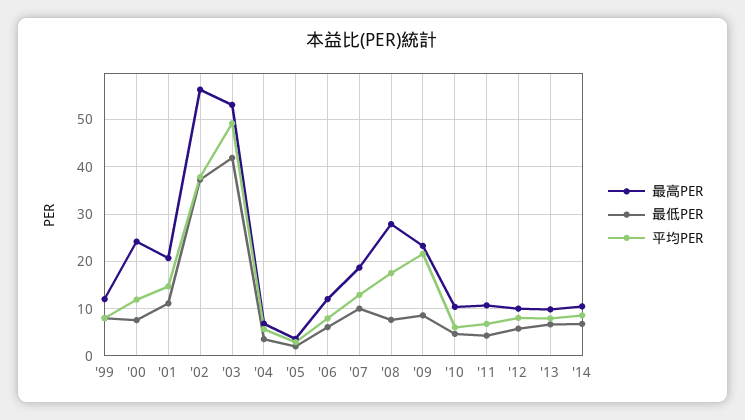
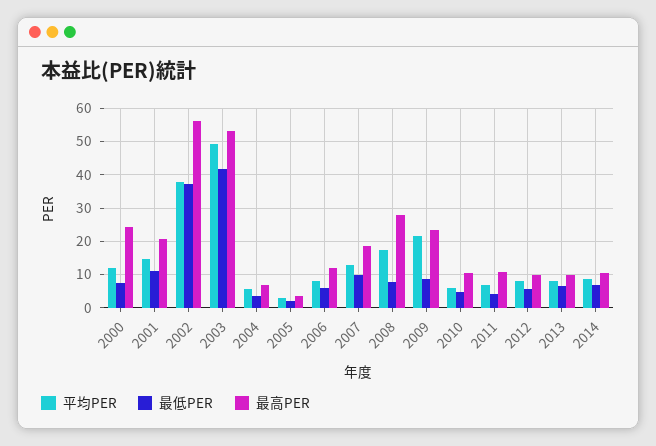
  {
    "最高PER": {
-     "'99": 12,
      "'00": 24,
      "'01": 20,
      "'02": 56,
      "'03": 54,
      "'04": 6,
      "'05": 4,
      "'06": 12,
      "'07": 18,
      "'08": 28,
      "'09": 24,
      "'10": 10,
      "'11": 10,
      "'12": 10,
      "'13": 10,
      "'14": 10
    },
    "最低PER": {
-     "'99": 8,
      "'00": 8,
      "'01": 12,
      "'02": 38,
      "'03": 42,
      "'04": 4,
      "'05": 2,
      "'06": 6,
      "'07": 10,
      "'08": 8,
      "'09": 8,
      "'10": 4,
      "'11": 4,
      "'12": 6,
      "'13": 6,
      "'14": 6
    },
    "平均PER": {
-     "'99": 8,
      "'00": 12,
      "'01": 14,
      "'02": 38,
      "'03": 50,
      "'04": 6,
      "'05": 2,
      "'06": 8,
      "'07": 12,
      "'08": 18,
      "'09": 22,
      "'10": 6,
      "'11": 6,
      "'12": 8,
      "'13": 8,
      "'14": 8
    }
  }

